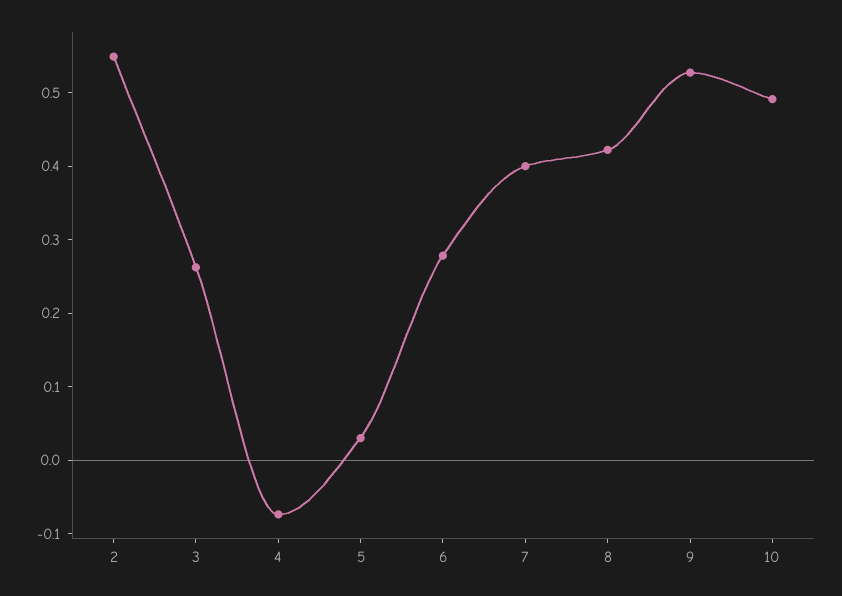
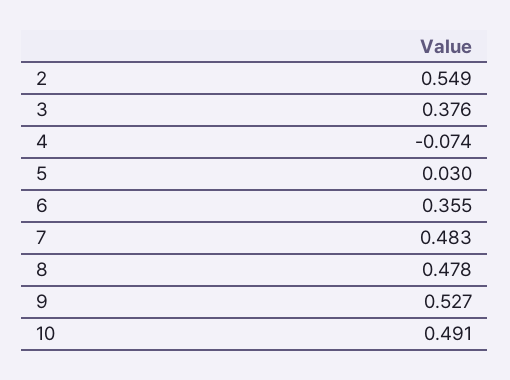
  {
    "2": 0.549,
-   "3": 0.26,
+   "3": 0.376,
    "4": -0.074,
    "5": 0.03,
-   "6": 0.28,
+   "6": 0.355,
-   "7": 0.4,
+   "7": 0.483,
-   "8": 0.42,
+   "8": 0.478,
    "9": 0.527,
    "10": 0.491
  }

